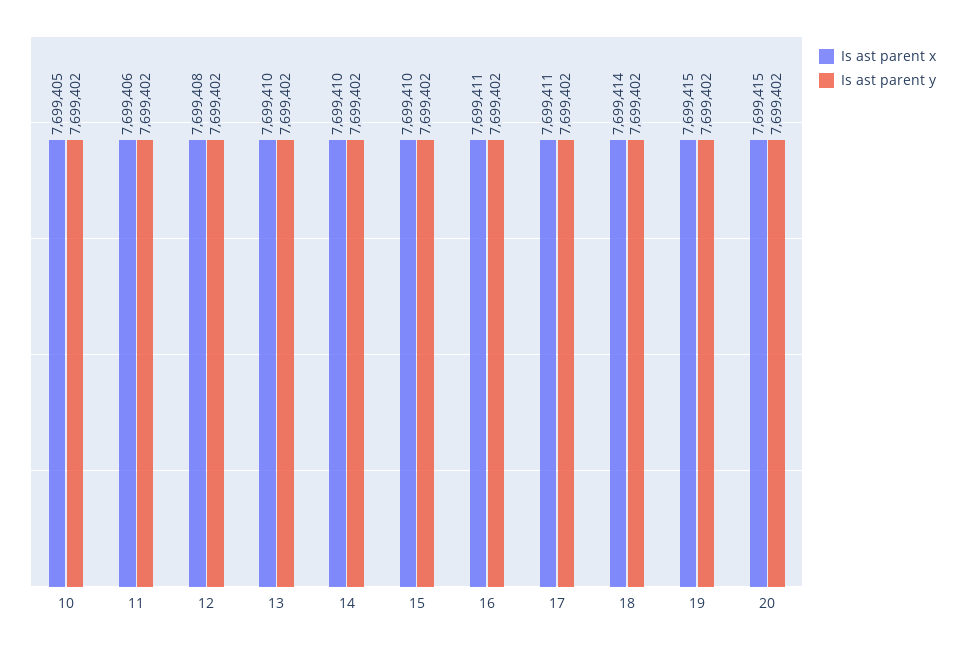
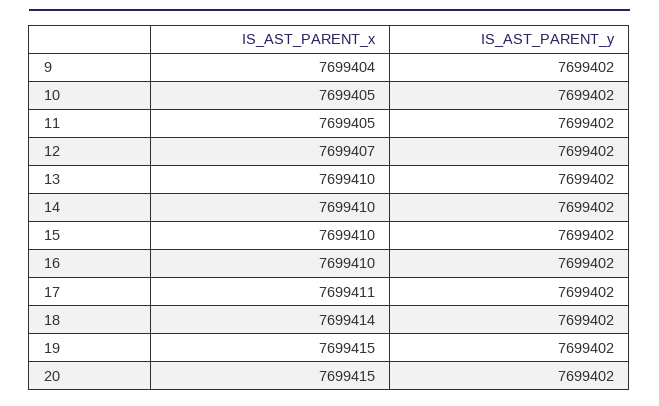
  {
    "Is ast parent x": {
      "10": 7699405,
-     "11": 7699406,
+     "11": 7699405,
-     "12": 7699408,
+     "12": 7699407,
      "13": 7699410,
      "14": 7699410,
      "15": 7699410,
-     "16": 7699411,
+     "16": 7699410,
      "17": 7699411,
      "18": 7699414,
      "19": 7699415,
-     "20": 7699415
+     "20": 7699415,
+     "9": 7699404
    },
    "Is ast parent y": {
      "10": 7699402,
      "11": 7699402,
      "12": 7699402,
      "13": 7699402,
      "14": 7699402,
      "15": 7699402,
      "16": 7699402,
      "17": 7699402,
      "18": 7699402,
      "19": 7699402,
-     "20": 7699402
+     "20": 7699402,
+     "9": 7699402
    }
  }

